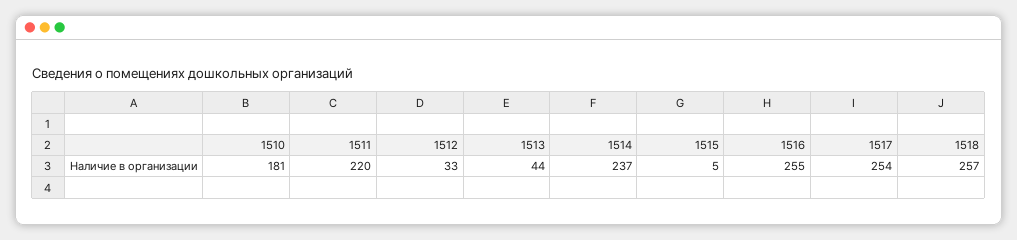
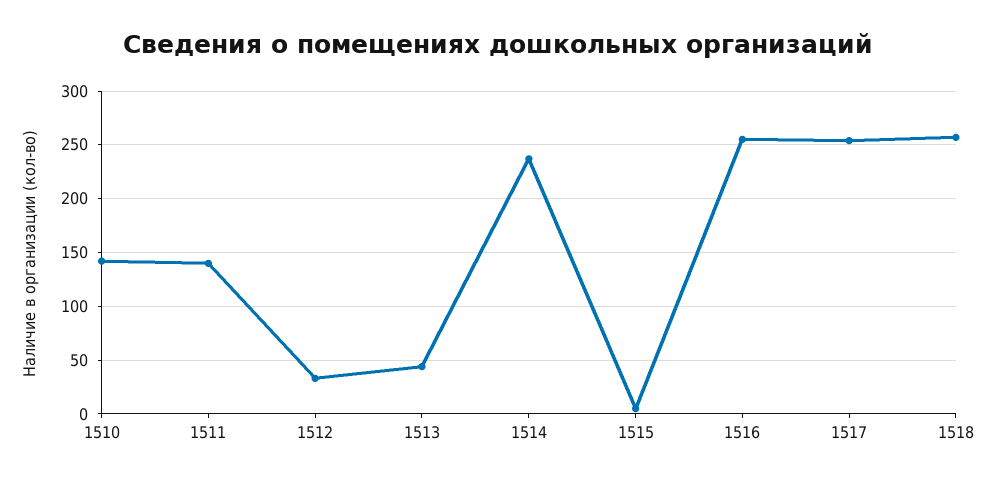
  {
-   "1510": 181,
+   "1510": 140,
-   "1511": 220,
+   "1511": 140,
    "1512": 33,
    "1513": 44,
    "1514": 237,
    "1515": 5,
    "1516": 255,
    "1517": 254,
    "1518": 257
  }

